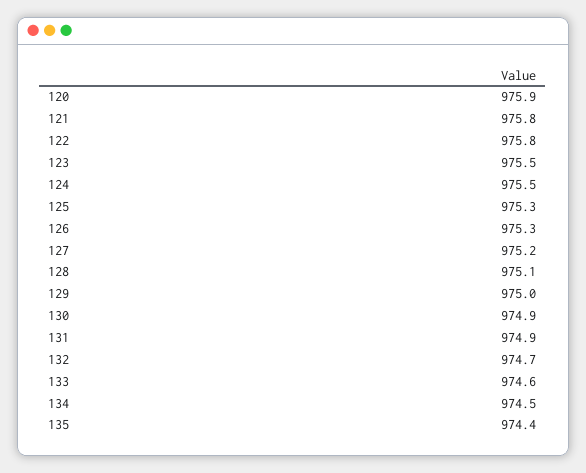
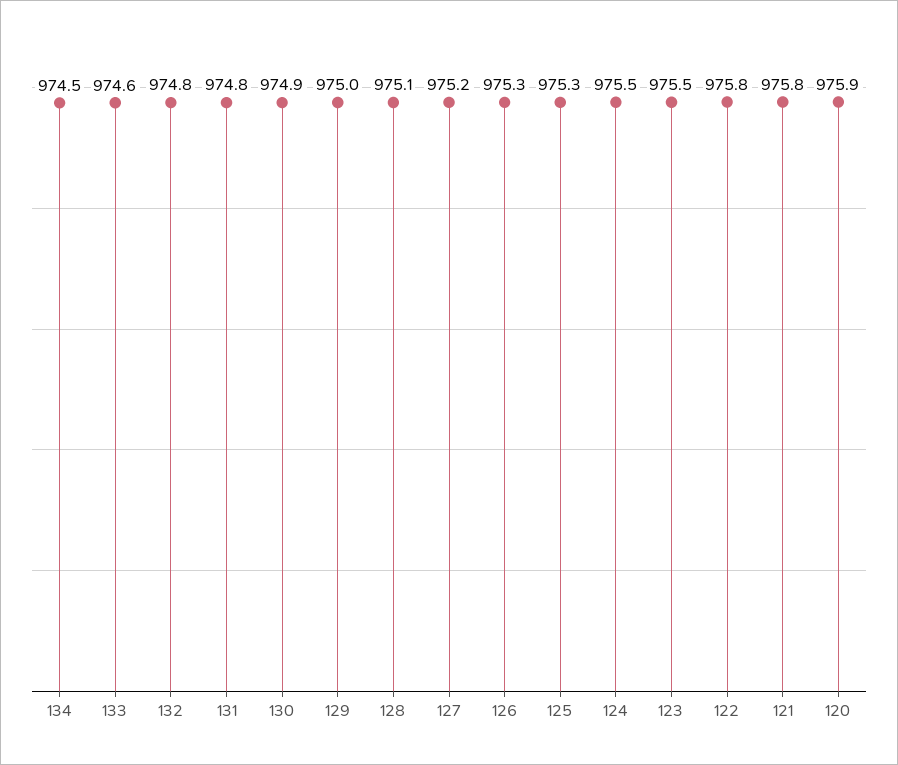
  {
    "120": 975.9,
    "121": 975.8,
    "122": 975.8,
    "123": 975.5,
    "124": 975.5,
    "125": 975.3,
    "126": 975.3,
    "127": 975.2,
    "128": 975.1,
    "129": 975,
    "130": 974.9,
-   "131": 974.9,
+   "131": 974.8,
-   "132": 974.7,
+   "132": 974.8,
    "133": 974.6,
-   "134": 974.5,
+   "134": 974.5
-   "135": 974.4
  }

